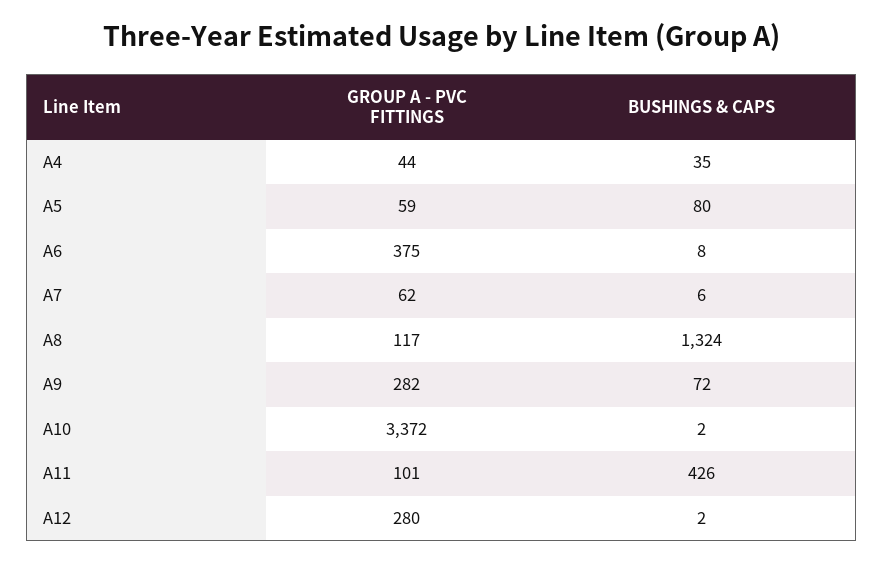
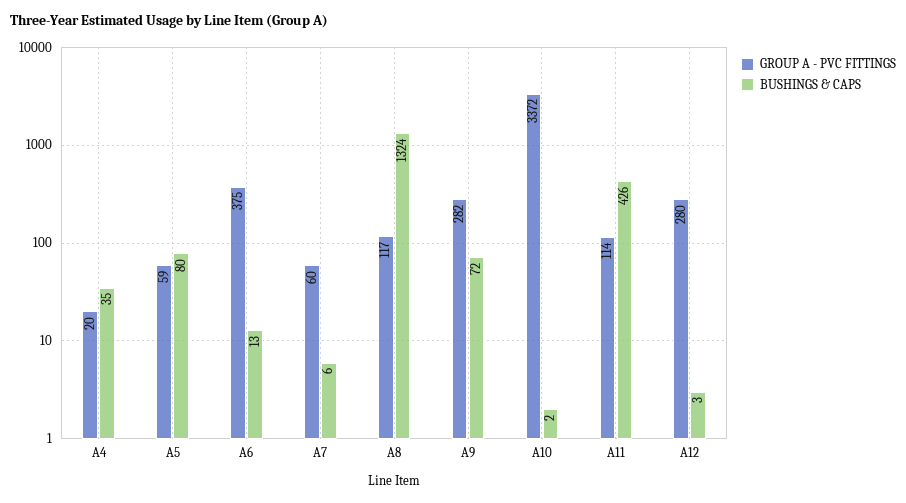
  {
    "GROUP A - PVC FITTINGS": {
-     "A4": 44,
+     "A4": 20,
      "A5": 59,
      "A6": 375,
-     "A7": 62,
+     "A7": 60,
      "A8": 117,
      "A9": 282,
      "A10": 3372,
-     "A11": 101,
+     "A11": 114,
      "A12": 280
    },
    "BUSHINGS & CAPS": {
      "A4": 35,
      "A5": 80,
-     "A6": 8,
+     "A6": 13,
      "A7": 6,
      "A8": 1324,
      "A9": 72,
      "A10": 2,
      "A11": 426,
-     "A12": 2
+     "A12": 3
    }
  }

